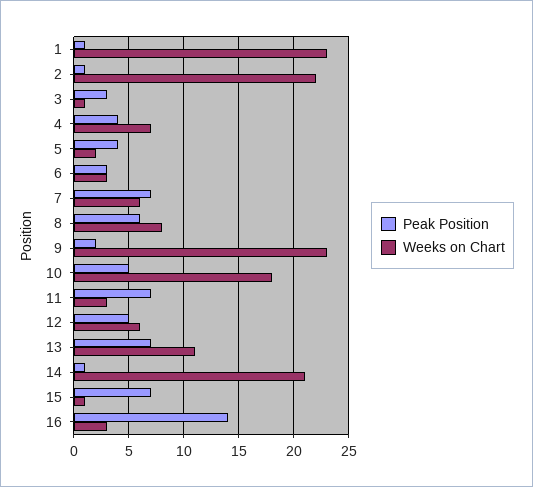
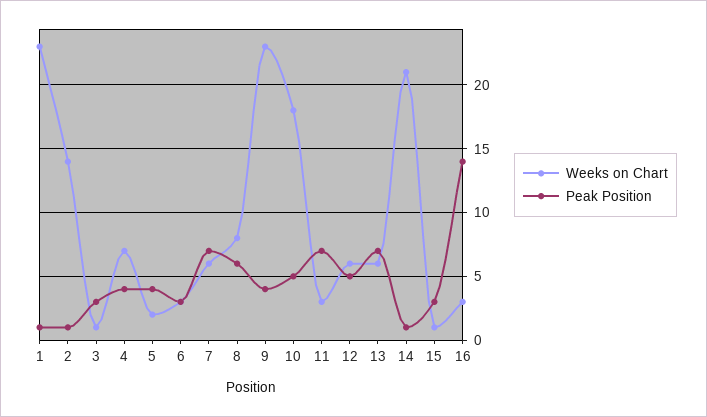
  {
    "Peak Position": {
      "1": 1,
      "2": 1,
      "3": 3,
      "4": 4,
      "5": 4,
      "6": 3,
      "7": 7,
      "8": 6,
-     "9": 2,
+     "9": 4,
      "10": 5,
      "11": 7,
      "12": 5,
      "13": 7,
      "14": 1,
-     "15": 7,
+     "15": 3,
      "16": 14
    },
    "Weeks on Chart": {
      "1": 23,
-     "2": 22,
+     "2": 14,
      "3": 1,
      "4": 7,
      "5": 2,
      "6": 3,
      "7": 6,
      "8": 8,
      "9": 23,
      "10": 18,
      "11": 3,
      "12": 6,
-     "13": 11,
+     "13": 6,
      "14": 21,
      "15": 1,
      "16": 3
    }
  }

